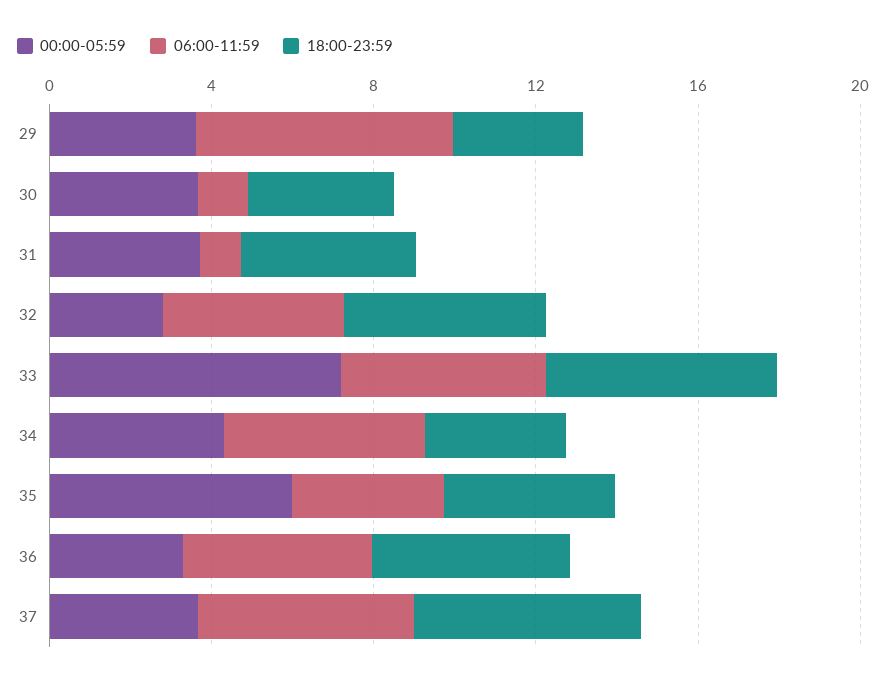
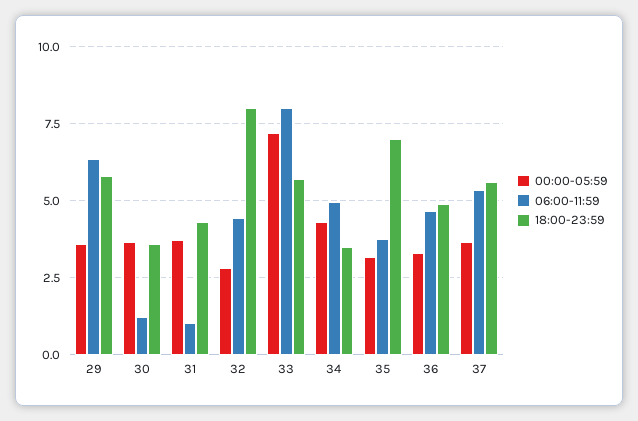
  {
    "00:00-05:59": {
      "29": 3.5,
      "30": 3.75,
      "31": 3.75,
      "32": 2.75,
      "33": 7.25,
      "34": 4.25,
-     "35": 6,
+     "35": 3.25,
      "36": 3.25,
      "37": 3.75
    },
    "06:00-11:59": {
      "29": 6.25,
      "30": 1.25,
      "31": 1,
      "32": 4.5,
-     "33": 5,
+     "33": 8,
      "34": 5,
      "35": 3.75,
      "36": 4.75,
      "37": 5.25
    },
    "18:00-23:59": {
-     "29": 3,
+     "29": 5.75,
      "30": 3.5,
      "31": 4.25,
-     "32": 5,
+     "32": 8,
      "33": 5.75,
      "34": 3.5,
-     "35": 4,
+     "35": 7,
      "36": 5,
      "37": 5.5
    }
  }

